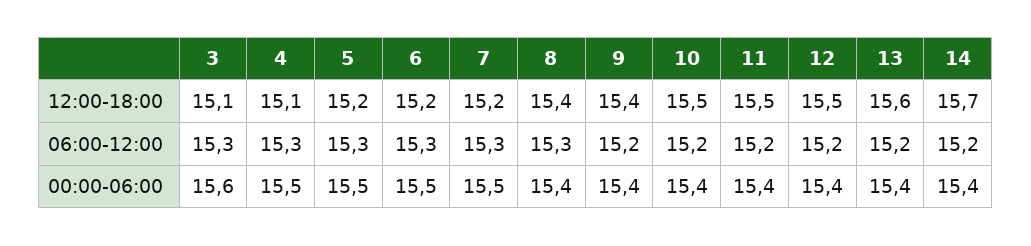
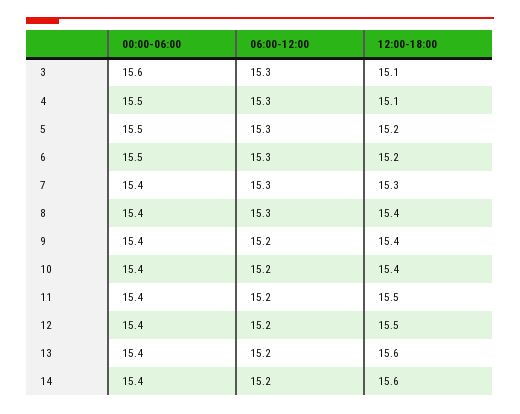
  {
    "3": {
      "12:00-18:00": 15.1,
      "06:00-12:00": 15.3,
      "00:00-06:00": 15.6
    },
    "4": {
      "12:00-18:00": 15.1,
      "06:00-12:00": 15.3,
      "00:00-06:00": 15.5
    },
    "5": {
      "12:00-18:00": 15.2,
      "06:00-12:00": 15.3,
      "00:00-06:00": 15.5
    },
    "6": {
      "12:00-18:00": 15.2,
      "06:00-12:00": 15.3,
      "00:00-06:00": 15.5
    },
    "7": {
-     "12:00-18:00": 15.2,
+     "12:00-18:00": 15.3,
      "06:00-12:00": 15.3,
-     "00:00-06:00": 15.5
+     "00:00-06:00": 15.4
    },
    "8": {
      "12:00-18:00": 15.4,
      "06:00-12:00": 15.3,
      "00:00-06:00": 15.4
    },
    "9": {
      "12:00-18:00": 15.4,
      "06:00-12:00": 15.2,
      "00:00-06:00": 15.4
    },
    "10": {
-     "12:00-18:00": 15.5,
+     "12:00-18:00": 15.4,
      "06:00-12:00": 15.2,
      "00:00-06:00": 15.4
    },
    "11": {
      "12:00-18:00": 15.5,
      "06:00-12:00": 15.2,
      "00:00-06:00": 15.4
    },
    "12": {
      "12:00-18:00": 15.5,
      "06:00-12:00": 15.2,
      "00:00-06:00": 15.4
    },
    "13": {
      "12:00-18:00": 15.6,
      "06:00-12:00": 15.2,
      "00:00-06:00": 15.4
    },
    "14": {
-     "12:00-18:00": 15.7,
+     "12:00-18:00": 15.6,
      "06:00-12:00": 15.2,
      "00:00-06:00": 15.4
    }
  }

